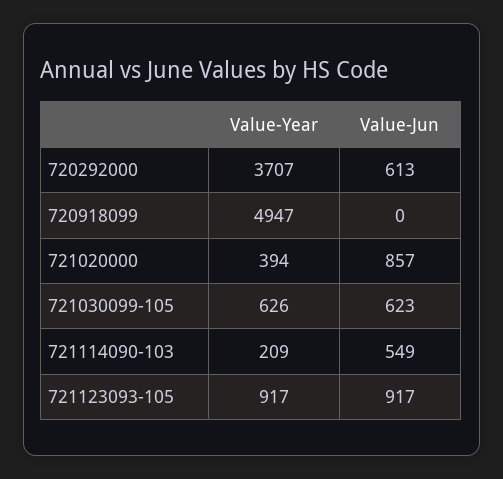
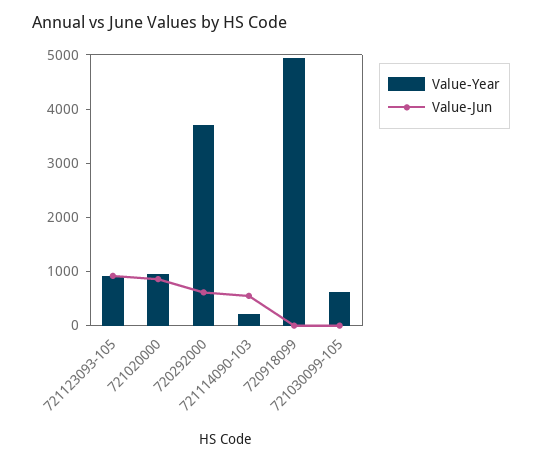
  {
    "Value-Year": {
      "720292000": 3707,
      "720918099": 4947,
-     "721020000": 394,
+     "721020000": 1000,
      "721030099-105": 626,
      "721114090-103": 209,
      "721123093-105": 917
    },
    "Value-Jun": {
      "720292000": 613,
      "720918099": 0,
      "721020000": 857,
-     "721030099-105": 623,
+     "721030099-105": 0,
      "721114090-103": 549,
      "721123093-105": 917
    }
  }

